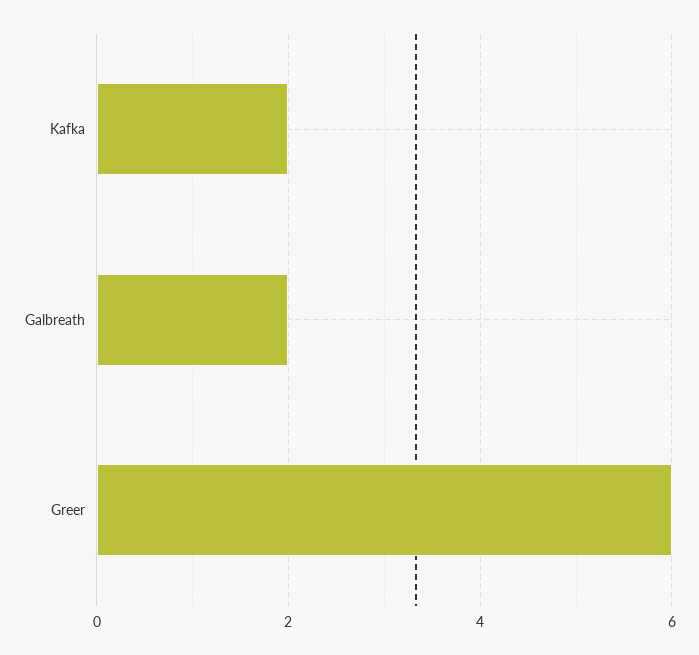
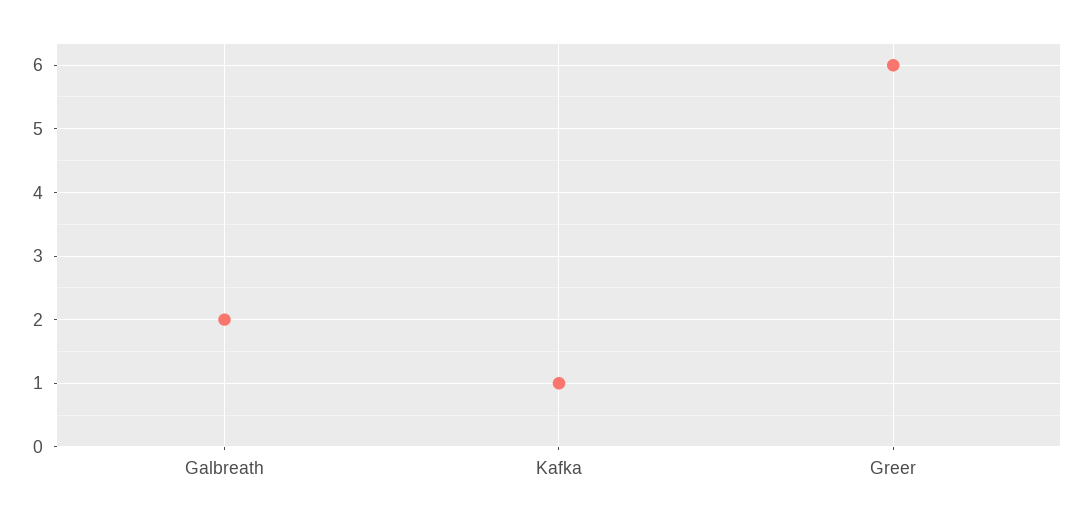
  {
-   "Kafka": 2,
+   "Kafka": 1,
    "Galbreath": 2,
    "Greer": 6
  }

